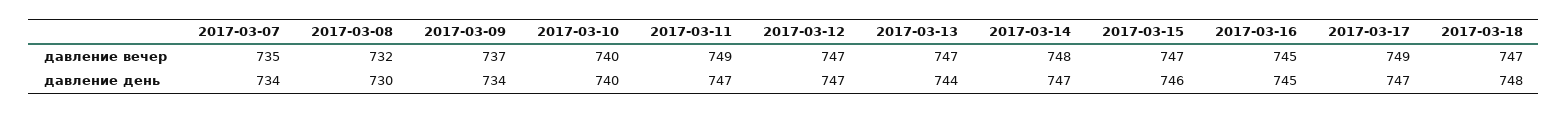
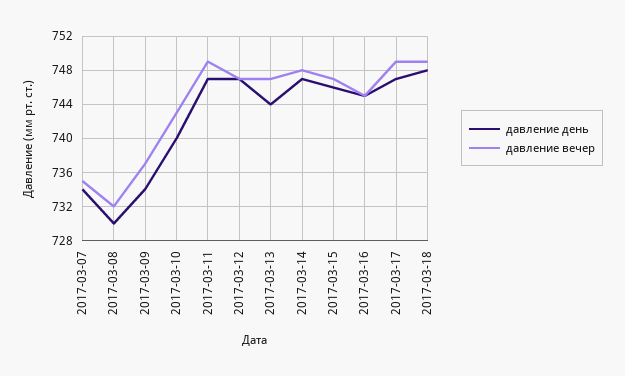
  {
    "давление вечер": {
      "2017-03-07": 735,
      "2017-03-08": 732,
      "2017-03-09": 737,
-     "2017-03-10": 740,
+     "2017-03-10": 743,
      "2017-03-11": 749,
      "2017-03-12": 747,
      "2017-03-13": 747,
      "2017-03-14": 748,
      "2017-03-15": 747,
      "2017-03-16": 745,
      "2017-03-17": 749,
-     "2017-03-18": 747
+     "2017-03-18": 749
    },
    "давление день": {
      "2017-03-07": 734,
      "2017-03-08": 730,
      "2017-03-09": 734,
      "2017-03-10": 740,
      "2017-03-11": 747,
      "2017-03-12": 747,
      "2017-03-13": 744,
      "2017-03-14": 747,
      "2017-03-15": 746,
      "2017-03-16": 745,
      "2017-03-17": 747,
      "2017-03-18": 748
    }
  }

